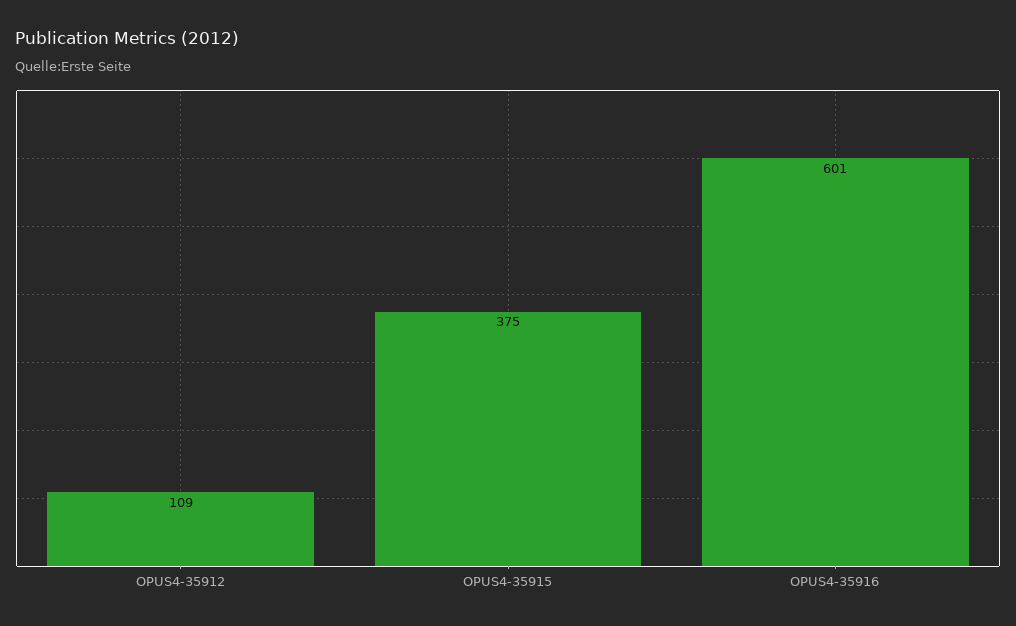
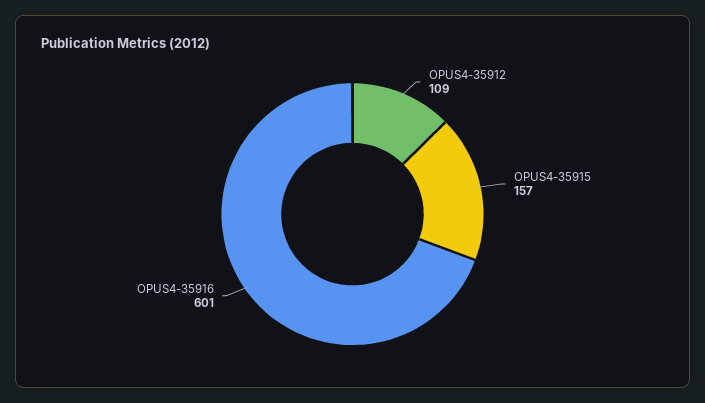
  {
    "OPUS4-35912": 109,
-   "OPUS4-35915": 375,
+   "OPUS4-35915": 157,
    "OPUS4-35916": 601
  }

